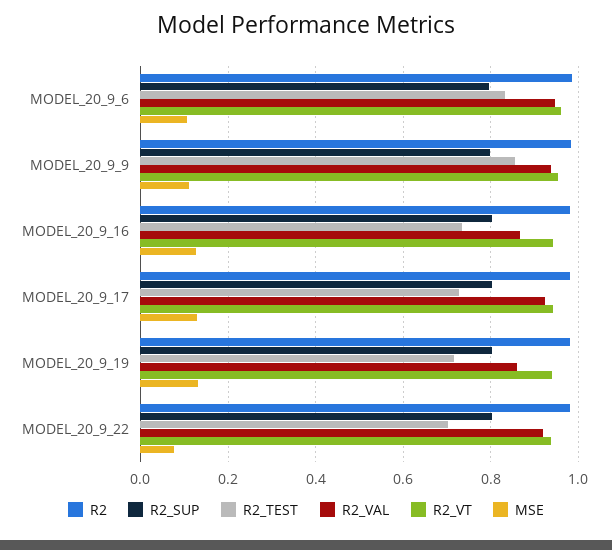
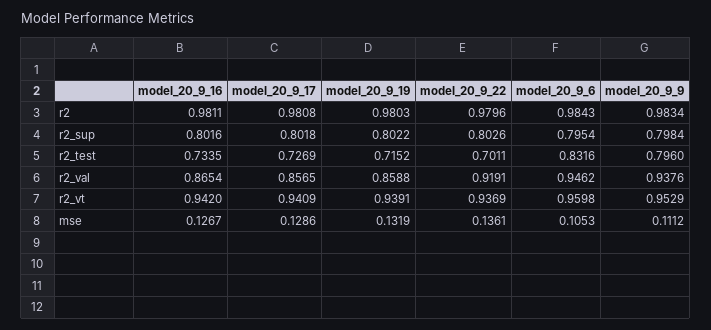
  {
    "R2": {
      "MODEL_20_9_6": 0.9843,
      "MODEL_20_9_9": 0.9834,
      "MODEL_20_9_16": 0.9811,
      "MODEL_20_9_17": 0.9808,
      "MODEL_20_9_19": 0.9803,
      "MODEL_20_9_22": 0.9796
    },
    "R2_SUP": {
      "MODEL_20_9_6": 0.7954,
      "MODEL_20_9_9": 0.7984,
      "MODEL_20_9_16": 0.8016,
      "MODEL_20_9_17": 0.8018,
      "MODEL_20_9_19": 0.8022,
      "MODEL_20_9_22": 0.8026
    },
    "R2_TEST": {
      "MODEL_20_9_6": 0.8316,
-     "MODEL_20_9_9": 0.86,
+     "MODEL_20_9_9": 0.796,
      "MODEL_20_9_16": 0.7335,
      "MODEL_20_9_17": 0.7269,
      "MODEL_20_9_19": 0.7152,
      "MODEL_20_9_22": 0.7011
    },
    "R2_VAL": {
      "MODEL_20_9_6": 0.9462,
      "MODEL_20_9_9": 0.9376,
      "MODEL_20_9_16": 0.8654,
-     "MODEL_20_9_17": 0.92,
+     "MODEL_20_9_17": 0.8565,
      "MODEL_20_9_19": 0.8588,
      "MODEL_20_9_22": 0.9191
    },
    "R2_VT": {
      "MODEL_20_9_6": 0.9598,
      "MODEL_20_9_9": 0.9529,
      "MODEL_20_9_16": 0.942,
      "MODEL_20_9_17": 0.9409,
      "MODEL_20_9_19": 0.9391,
      "MODEL_20_9_22": 0.9369
    },
    "MSE": {
      "MODEL_20_9_6": 0.1053,
      "MODEL_20_9_9": 0.1112,
      "MODEL_20_9_16": 0.1267,
      "MODEL_20_9_17": 0.1286,
      "MODEL_20_9_19": 0.1319,
-     "MODEL_20_9_22": 0.08
+     "MODEL_20_9_22": 0.1361
    }
  }

